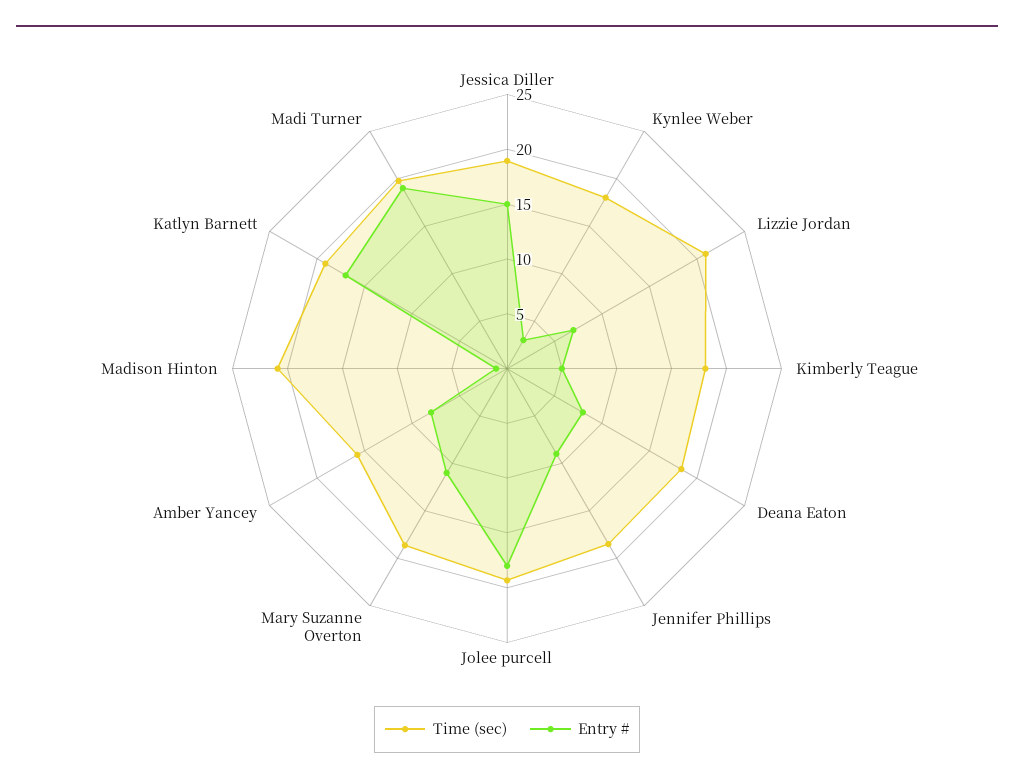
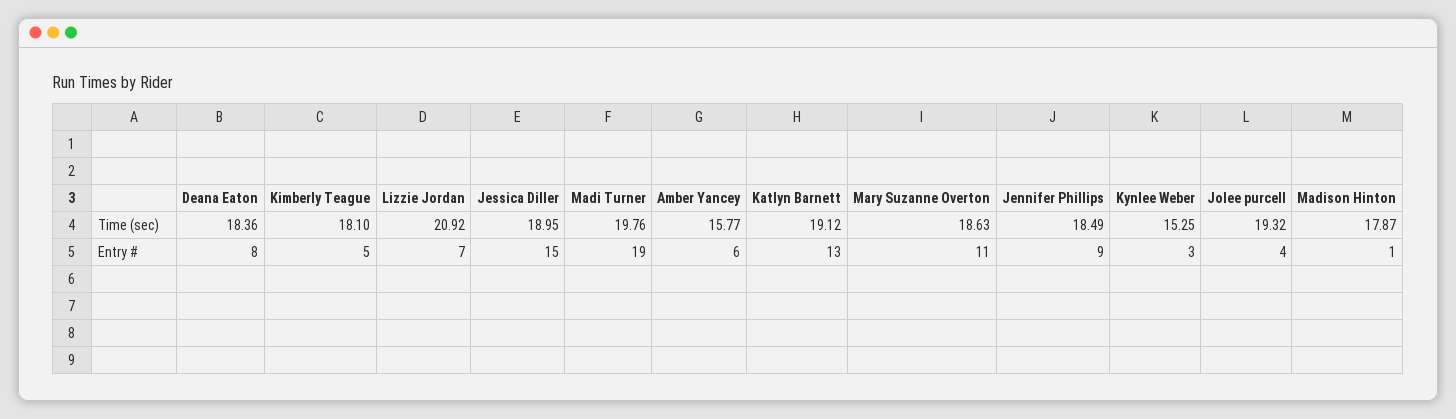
  {
    "Time (sec)": {
      "Jessica Diller": 18.95,
-     "Kynlee Weber": 18,
+     "Kynlee Weber": 15.25,
      "Lizzie Jordan": 20.92,
      "Kimberly Teague": 18.1,
      "Deana Eaton": 18.36,
      "Jennifer Phillips": 18.49,
      "Jolee purcell": 19.32,
      "Mary Suzanne Overton": 18.63,
      "Amber Yancey": 15.77,
-     "Madison Hinton": 21,
+     "Madison Hinton": 17.87,
      "Katlyn Barnett": 19.12,
      "Madi Turner": 19.76
    },
    "Entry #": {
      "Jessica Diller": 15,
      "Kynlee Weber": 3,
      "Lizzie Jordan": 7,
      "Kimberly Teague": 5,
      "Deana Eaton": 8,
      "Jennifer Phillips": 9,
-     "Jolee purcell": 18,
+     "Jolee purcell": 4,
      "Mary Suzanne Overton": 11,
-     "Amber Yancey": 8,
+     "Amber Yancey": 6,
      "Madison Hinton": 1,
-     "Katlyn Barnett": 17,
+     "Katlyn Barnett": 13,
      "Madi Turner": 19
    }
  }

